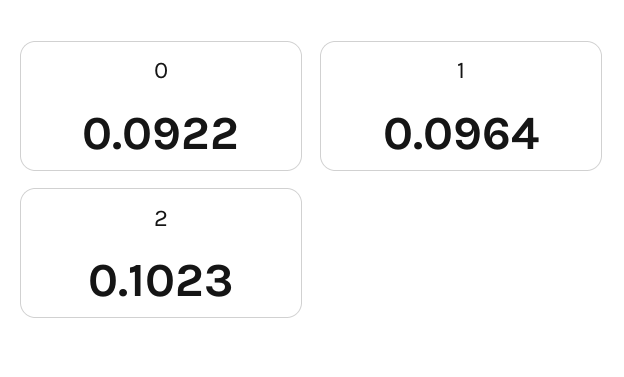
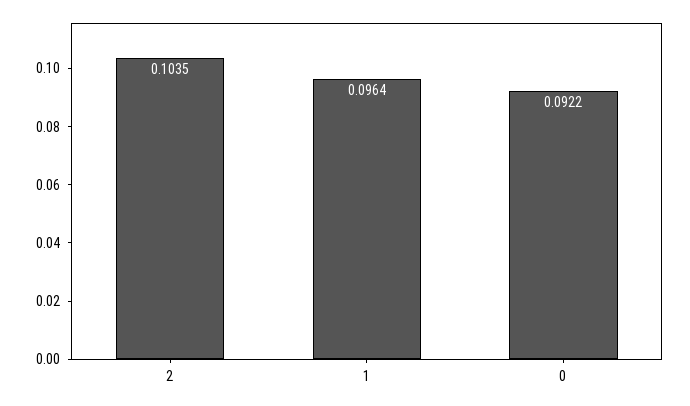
  {
    "0": 0.0922,
    "1": 0.0964,
-   "2": 0.1023
+   "2": 0.1035
  }

